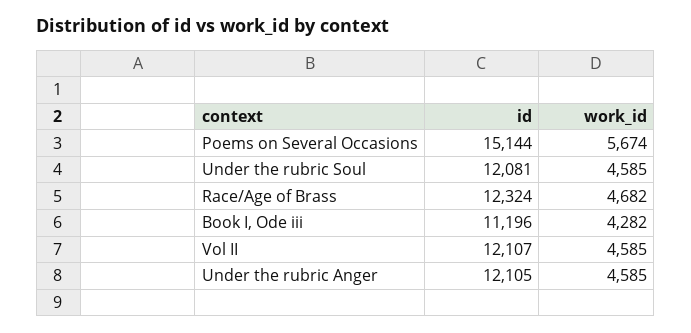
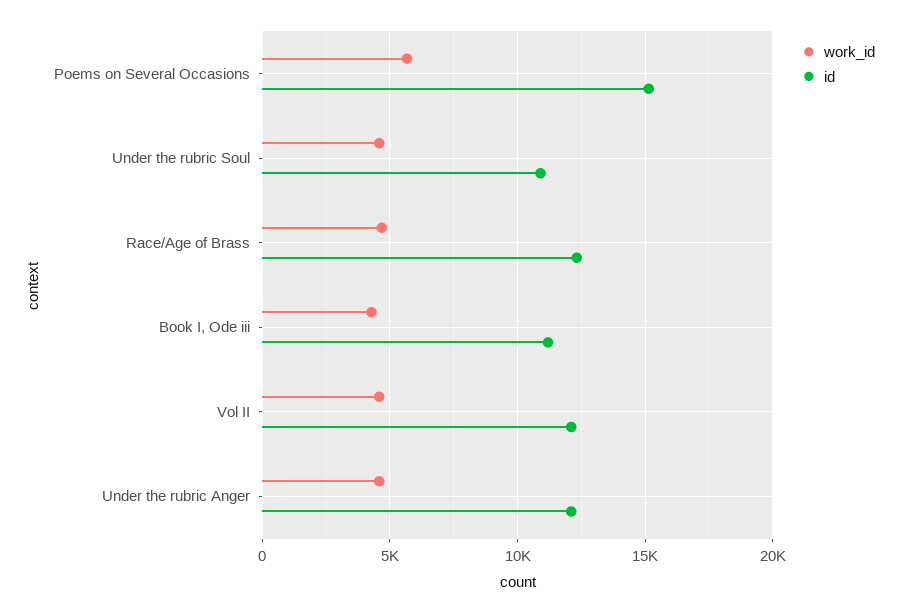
  {
    "id": {
      "Poems on Several Occasions": 15144,
-     "Under the rubric Soul": 12081,
+     "Under the rubric Soul": 11000,
      "Race/Age of Brass": 12324,
      "Book I, Ode iii": 11196,
      "Vol II": 12107,
      "Under the rubric Anger": 12105
    },
    "work_id": {
      "Poems on Several Occasions": 5674,
      "Under the rubric Soul": 4585,
      "Race/Age of Brass": 4682,
      "Book I, Ode iii": 4282,
      "Vol II": 4585,
      "Under the rubric Anger": 4585
    }
  }

